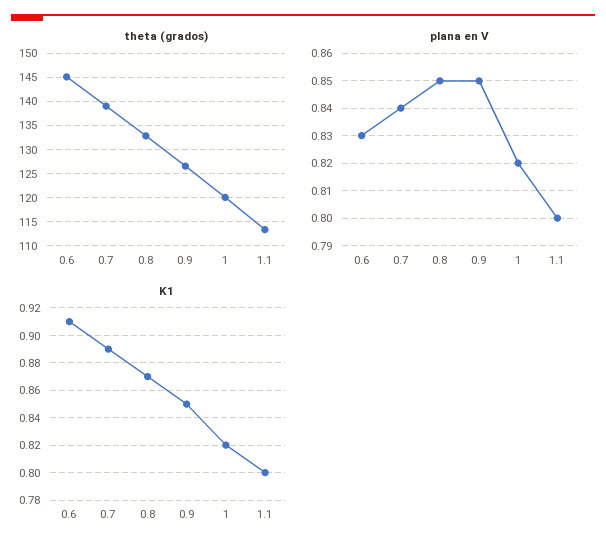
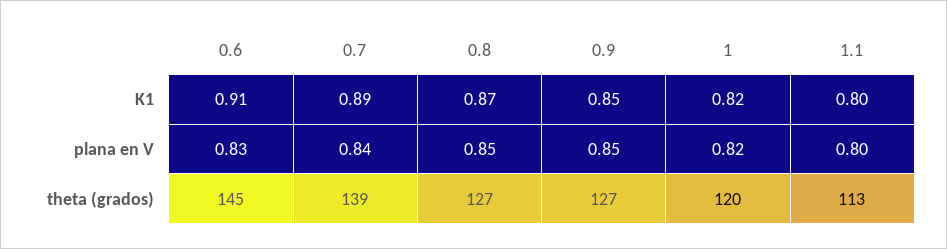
  {
    "theta (grados)": {
      "0.6": 145,
      "0.7": 139,
-     "0.8": 132.5,
+     "0.8": 127,
      "0.9": 127,
      "1": 120,
      "1.1": 113
    },
    "plana en V": {
      "0.6": 0.83,
      "0.7": 0.84,
      "0.8": 0.85,
      "0.9": 0.85,
      "1": 0.82,
      "1.1": 0.8
    },
    "K1": {
      "0.6": 0.91,
      "0.7": 0.89,
      "0.8": 0.87,
      "0.9": 0.85,
      "1": 0.82,
      "1.1": 0.8
    }
  }

